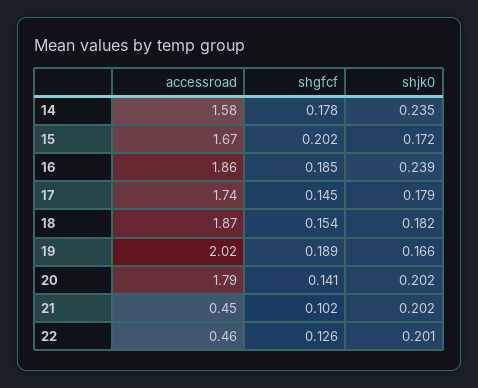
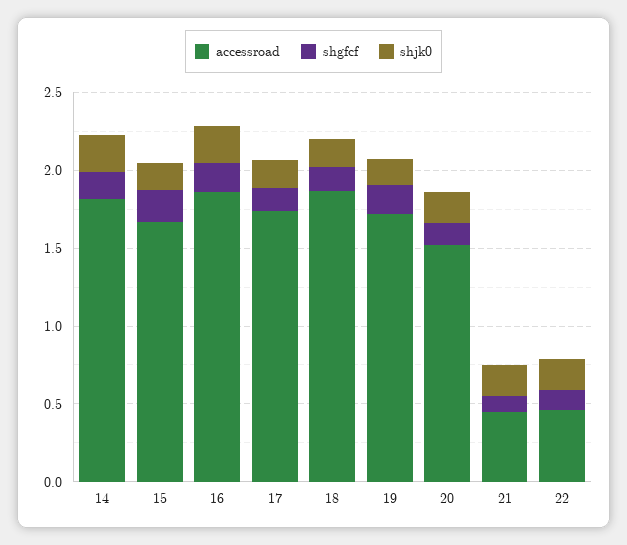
  {
    "accessroad": {
-     "14": 1.58,
+     "14": 1.8,
      "15": 1.67,
      "16": 1.86,
      "17": 1.74,
      "18": 1.87,
-     "19": 2.02,
+     "19": 1.7,
-     "20": 1.79,
+     "20": 1.5,
      "21": 0.45,
      "22": 0.46
    },
    "shgfcf": {
      "14": 0.178,
      "15": 0.202,
      "16": 0.185,
      "17": 0.145,
      "18": 0.154,
      "19": 0.189,
      "20": 0.141,
      "21": 0.102,
      "22": 0.126
    },
    "shjk0": {
      "14": 0.235,
      "15": 0.172,
      "16": 0.239,
      "17": 0.179,
      "18": 0.182,
      "19": 0.166,
      "20": 0.202,
      "21": 0.202,
      "22": 0.201
    }
  }

